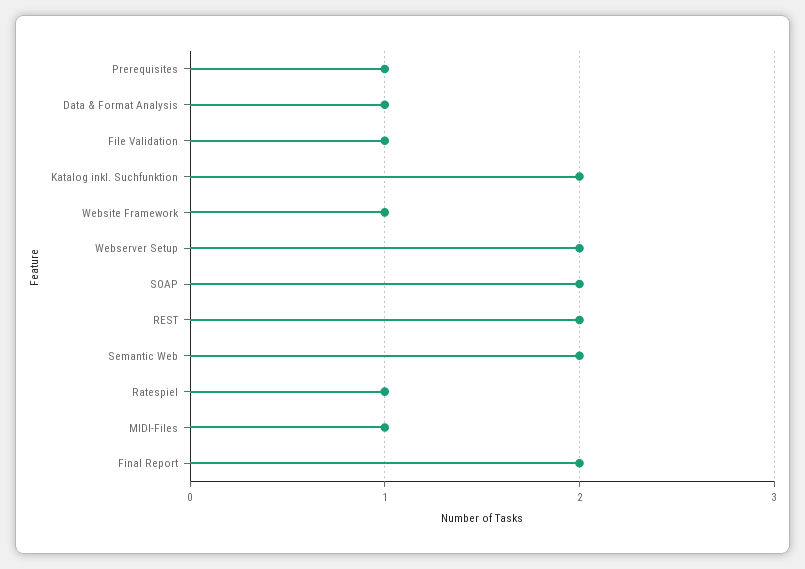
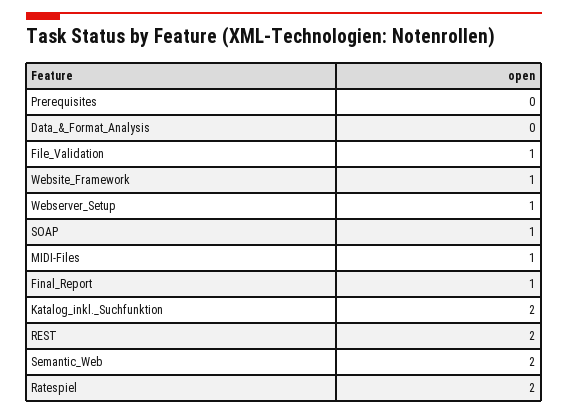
  {
-   "Prerequisites": 1,
+   "Prerequisites": 0,
-   "Data & Format Analysis": 1,
+   "Data & Format Analysis": 0,
    "File Validation": 1,
    "Katalog inkl. Suchfunktion": 2,
    "Website Framework": 1,
-   "Webserver Setup": 2,
+   "Webserver Setup": 1,
-   "SOAP": 2,
+   "SOAP": 1,
    "REST": 2,
    "Semantic Web": 2,
-   "Ratespiel": 1,
+   "Ratespiel": 2,
    "MIDI-Files": 1,
-   "Final Report": 2
+   "Final Report": 1
  }

